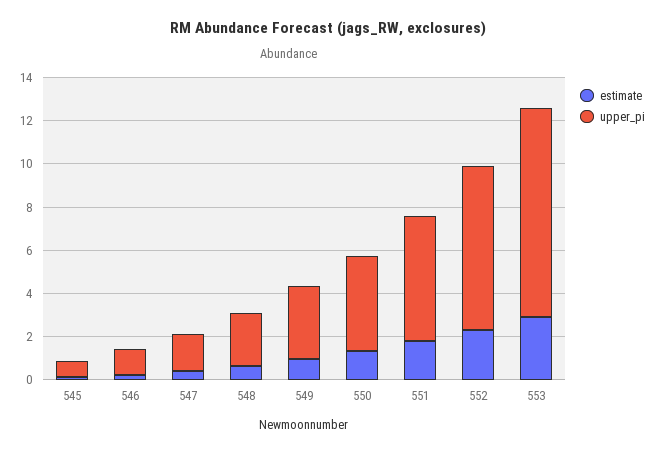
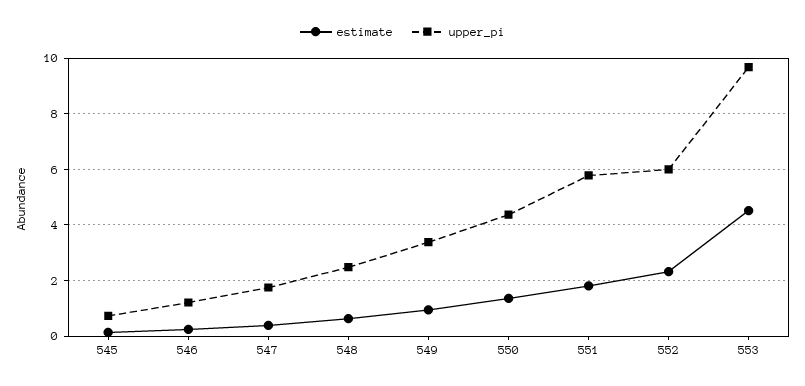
  {
    "estimate": {
      "545": 0.25,
      "546": 0.25,
      "547": 0.5,
      "548": 0.75,
      "549": 1,
      "550": 1.25,
      "551": 1.75,
      "552": 2.25,
-     "553": 3
+     "553": 4.5
    },
    "upper_pi": {
      "545": 0.75,
      "546": 1.25,
      "547": 1.75,
      "548": 2.5,
      "549": 3.5,
      "550": 4.25,
      "551": 5.75,
-     "552": 7.5,
+     "552": 6,
      "553": 9.75
    }
  }

